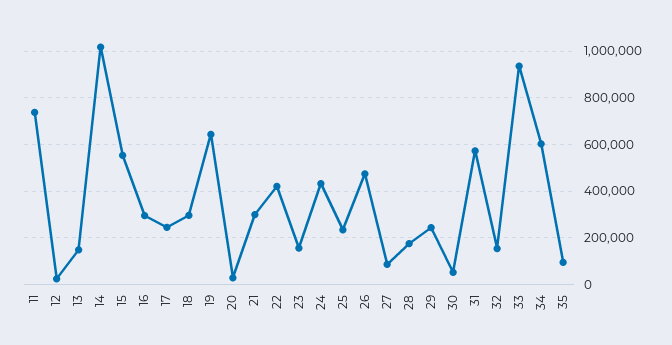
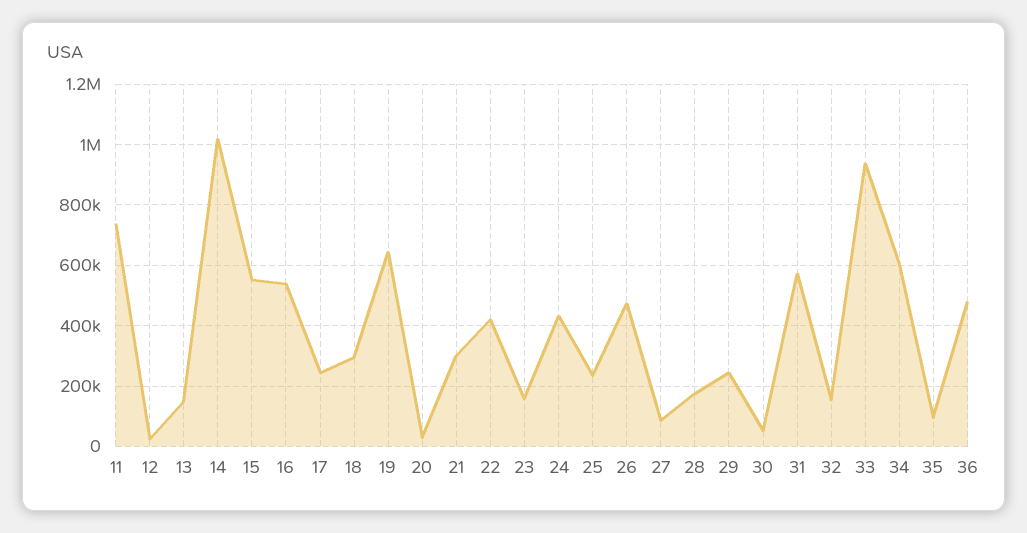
  {
    "11": 740000,
    "12": 20000,
    "13": 140000,
    "14": 1020000,
    "15": 560000,
-   "16": 300000,
+   "16": 540000,
    "17": 240000,
    "18": 300000,
    "19": 640000,
    "20": 20000,
    "21": 300000,
    "22": 420000,
    "23": 160000,
    "24": 440000,
    "25": 240000,
    "26": 480000,
    "27": 80000,
    "28": 180000,
    "29": 240000,
    "30": 60000,
    "31": 580000,
    "32": 160000,
    "33": 940000,
    "34": 600000,
-   "35": 100000
+   "35": 100000,
+   "36": 480000
  }

